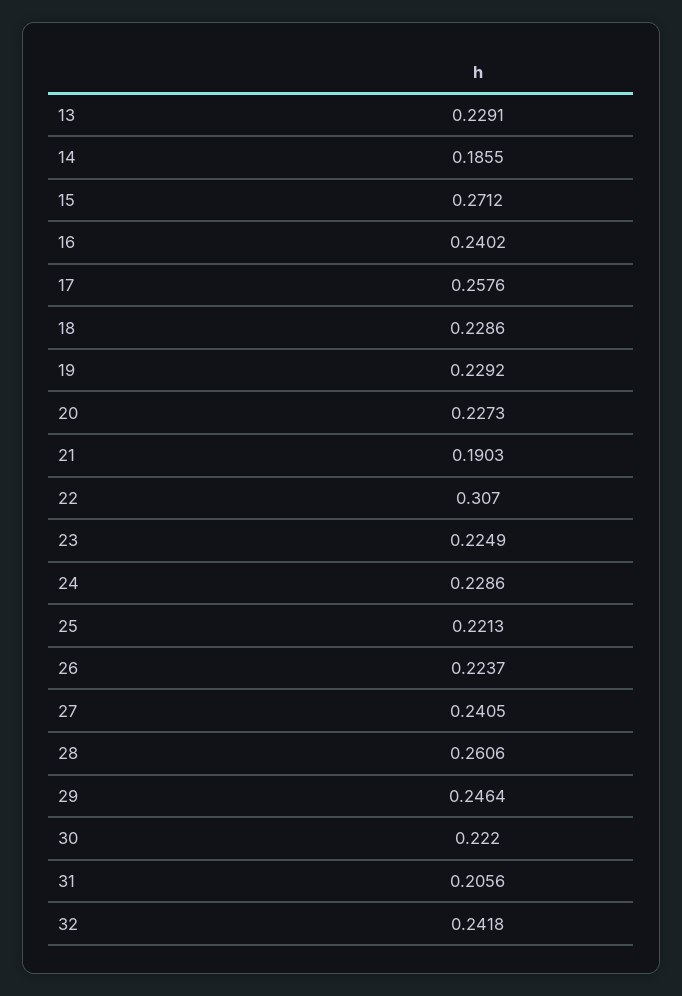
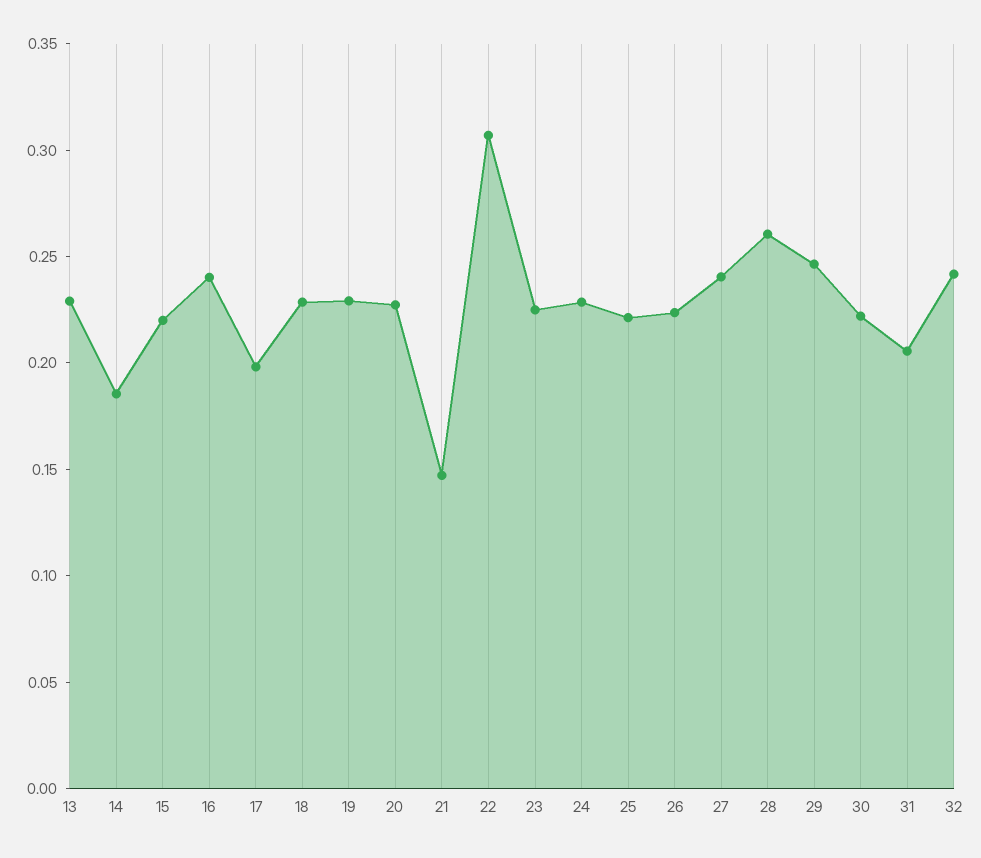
  {
    "13": 0.2291,
    "14": 0.1855,
-   "15": 0.2712,
+   "15": 0.22,
    "16": 0.2402,
-   "17": 0.2576,
+   "17": 0.2,
    "18": 0.2286,
    "19": 0.2292,
    "20": 0.2273,
-   "21": 0.1903,
+   "21": 0.15,
    "22": 0.307,
    "23": 0.2249,
    "24": 0.2286,
    "25": 0.2213,
    "26": 0.2237,
    "27": 0.2405,
    "28": 0.2606,
    "29": 0.2464,
    "30": 0.222,
    "31": 0.2056,
    "32": 0.2418
  }

